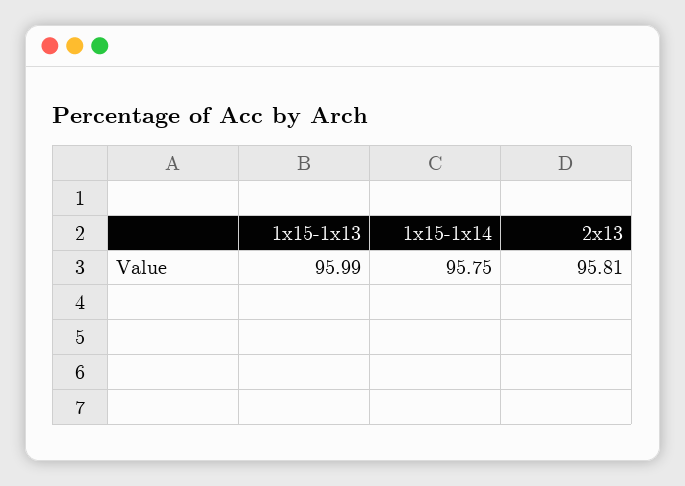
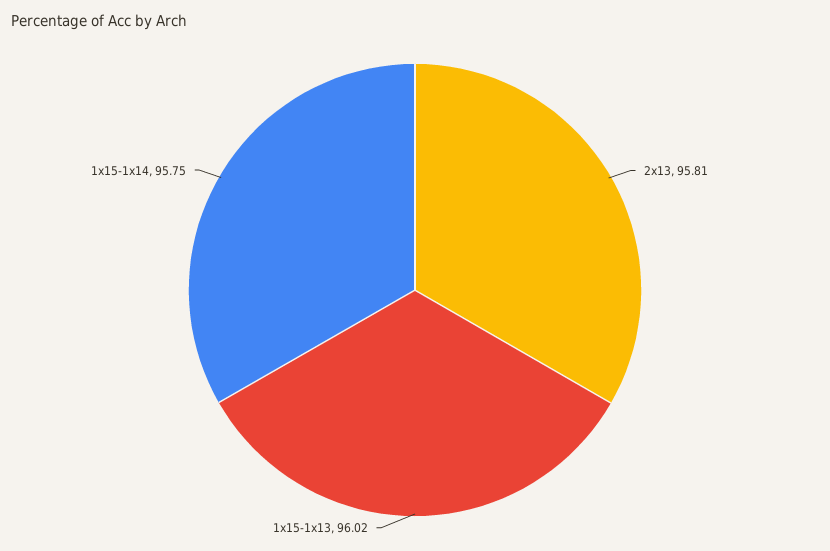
  {
-   "1x15-1x13": 95.99,
+   "1x15-1x13": 96.02,
    "1x15-1x14": 95.75,
    "2x13": 95.81
  }

